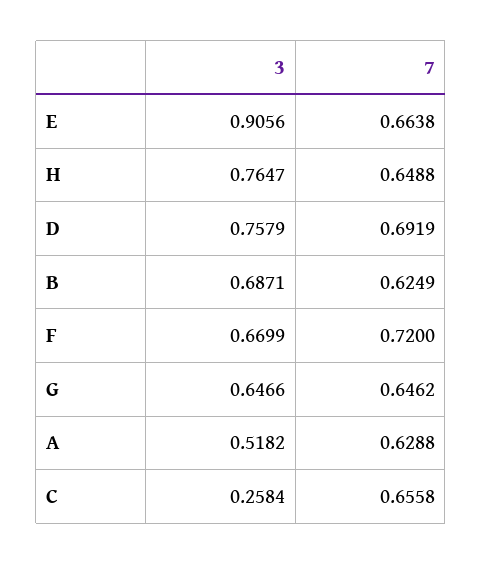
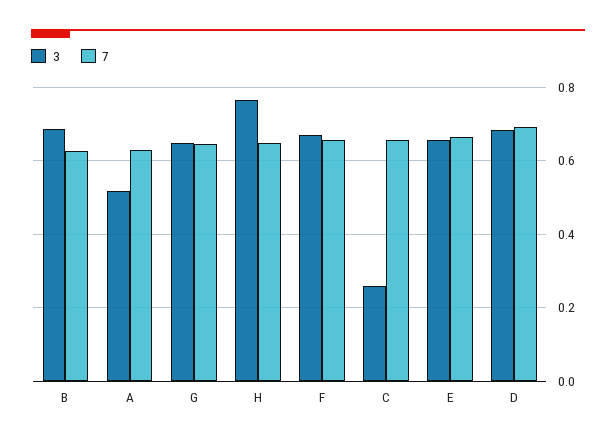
  {
    "3": {
-     "E": 0.9056,
+     "E": 0.66,
      "H": 0.7647,
-     "D": 0.7579,
+     "D": 0.68,
      "B": 0.6871,
      "F": 0.6699,
      "G": 0.6466,
      "A": 0.5182,
      "C": 0.2584
    },
    "7": {
      "E": 0.6638,
      "H": 0.6488,
      "D": 0.6919,
      "B": 0.6249,
-     "F": 0.72,
+     "F": 0.66,
      "G": 0.6462,
      "A": 0.6288,
      "C": 0.6558
    }
  }

